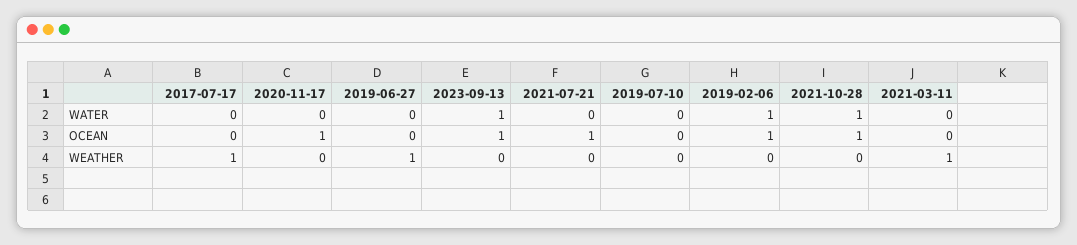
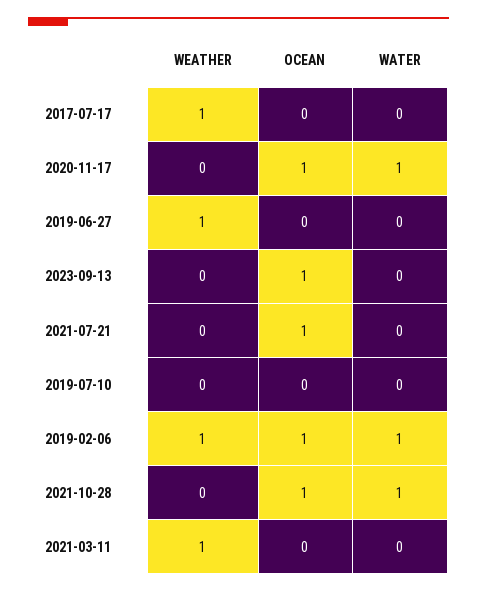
  {
    "2017-07-17": {
      "WATER": 0,
      "OCEAN": 0,
      "WEATHER": 1
    },
    "2020-11-17": {
-     "WATER": 0,
+     "WATER": 1,
      "OCEAN": 1,
      "WEATHER": 0
    },
    "2019-06-27": {
      "WATER": 0,
      "OCEAN": 0,
      "WEATHER": 1
    },
    "2023-09-13": {
-     "WATER": 1,
+     "WATER": 0,
      "OCEAN": 1,
      "WEATHER": 0
    },
    "2021-07-21": {
      "WATER": 0,
      "OCEAN": 1,
      "WEATHER": 0
    },
    "2019-07-10": {
      "WATER": 0,
      "OCEAN": 0,
      "WEATHER": 0
    },
    "2019-02-06": {
      "WATER": 1,
      "OCEAN": 1,
-     "WEATHER": 0
+     "WEATHER": 1
    },
    "2021-10-28": {
      "WATER": 1,
      "OCEAN": 1,
      "WEATHER": 0
    },
    "2021-03-11": {
      "WATER": 0,
      "OCEAN": 0,
      "WEATHER": 1
    }
  }

